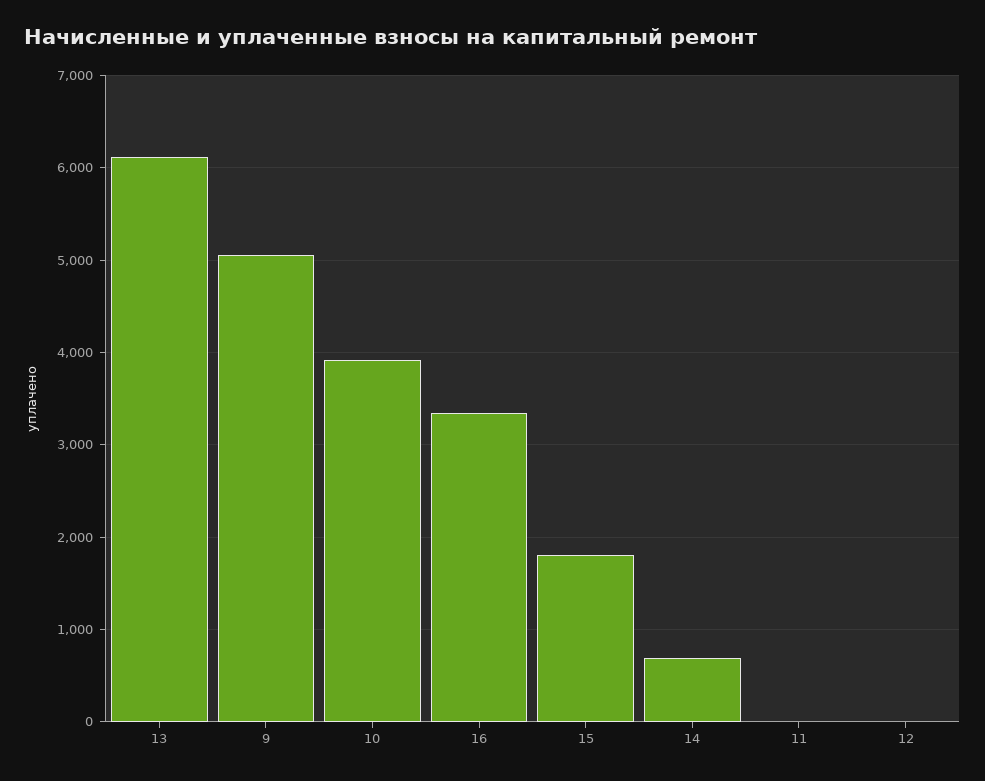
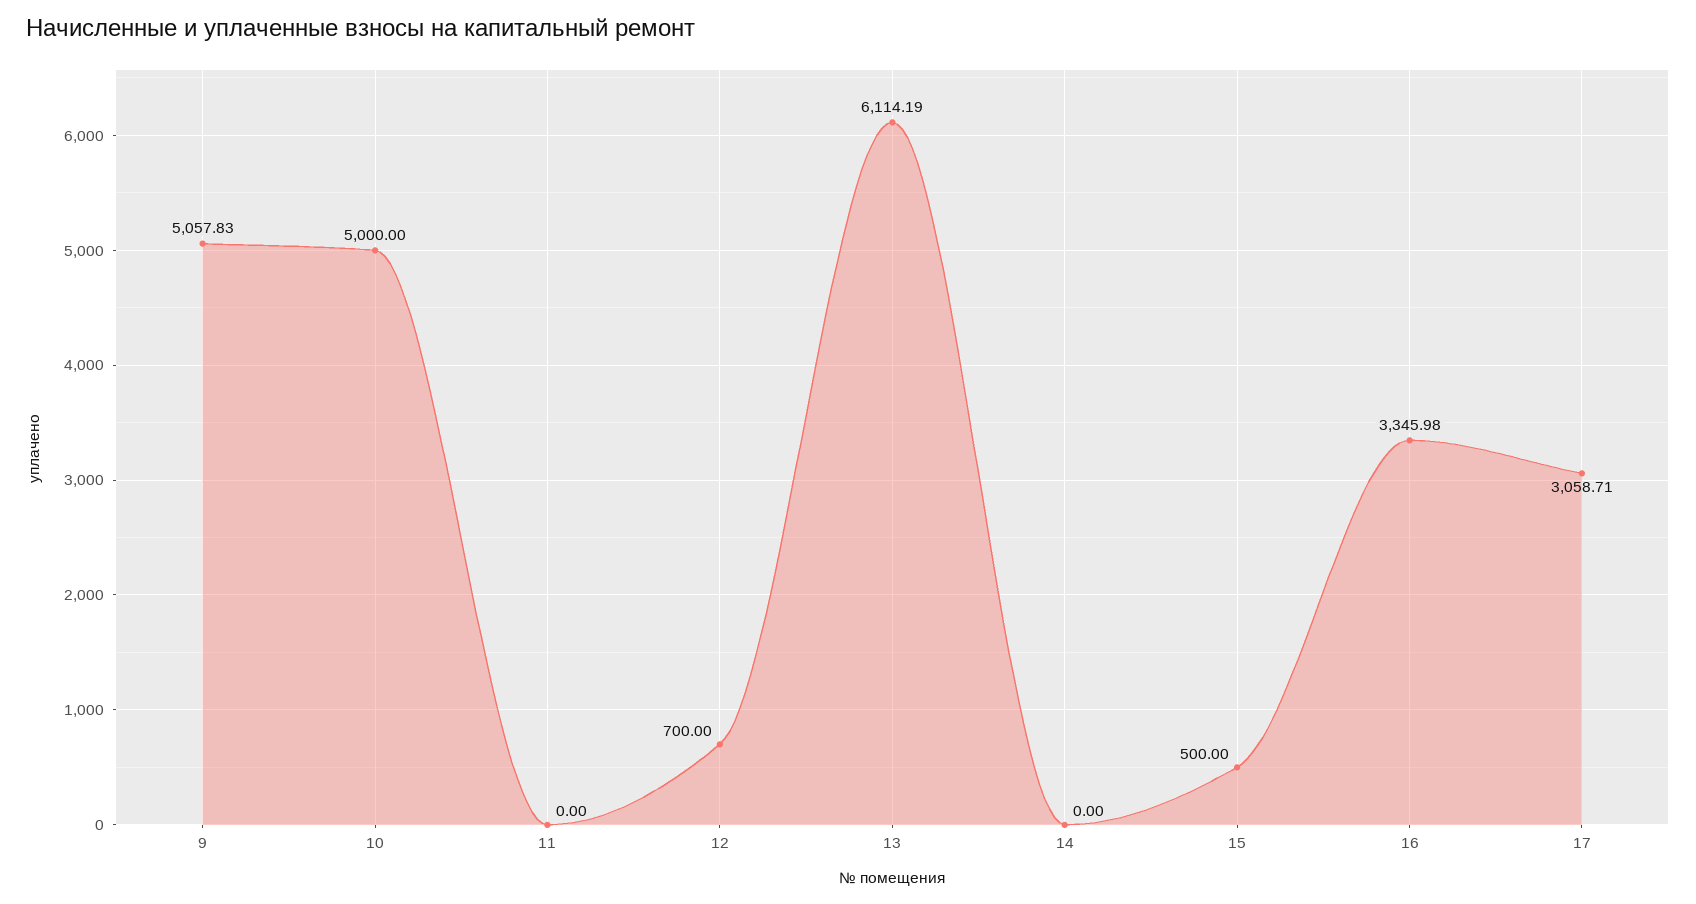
  {
    "13": 6114.19,
    "9": 5057.83,
-   "10": 3900,
+   "10": 5000,
    "16": 3345.98,
-   "15": 1800,
+   "15": 500,
-   "14": 700,
+   "14": 0,
    "11": 0,
-   "12": 0
+   "12": 700,
+   "17": 3058.71
  }

